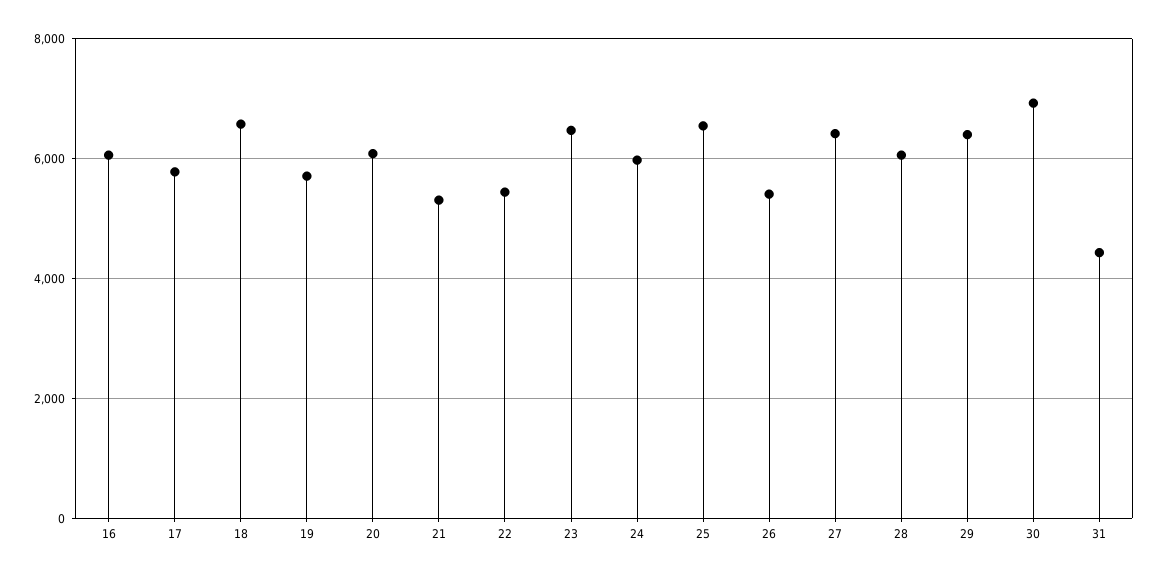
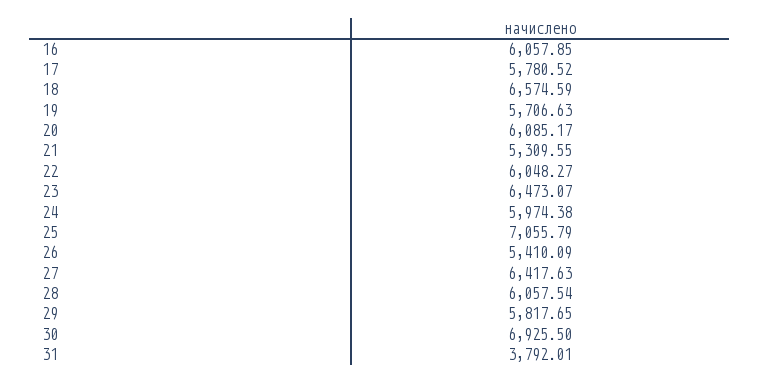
  {
    "16": 6057.85,
    "17": 5780.52,
    "18": 6574.59,
    "19": 5706.63,
    "20": 6085.17,
    "21": 5309.55,
-   "22": 5400,
+   "22": 6048.27,
    "23": 6473.07,
    "24": 5974.38,
-   "25": 6600,
+   "25": 7055.79,
    "26": 5410.09,
    "27": 6417.63,
    "28": 6057.54,
-   "29": 6400,
+   "29": 5817.65,
    "30": 6925.5,
-   "31": 4400
+   "31": 3792.01
  }

